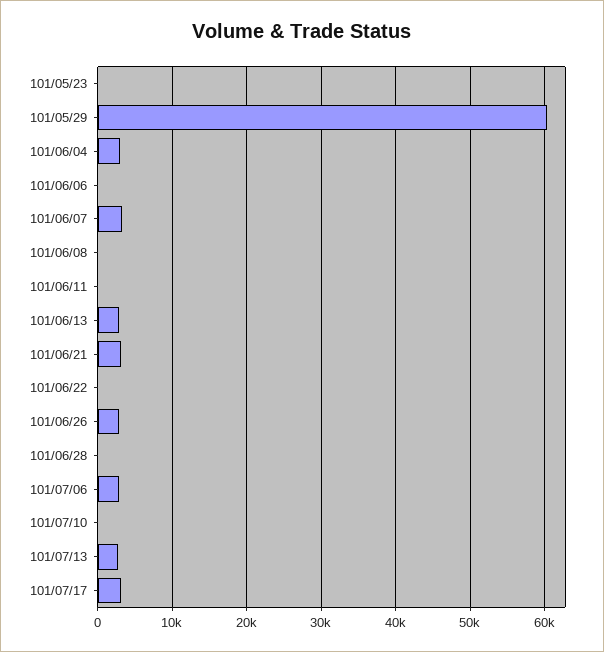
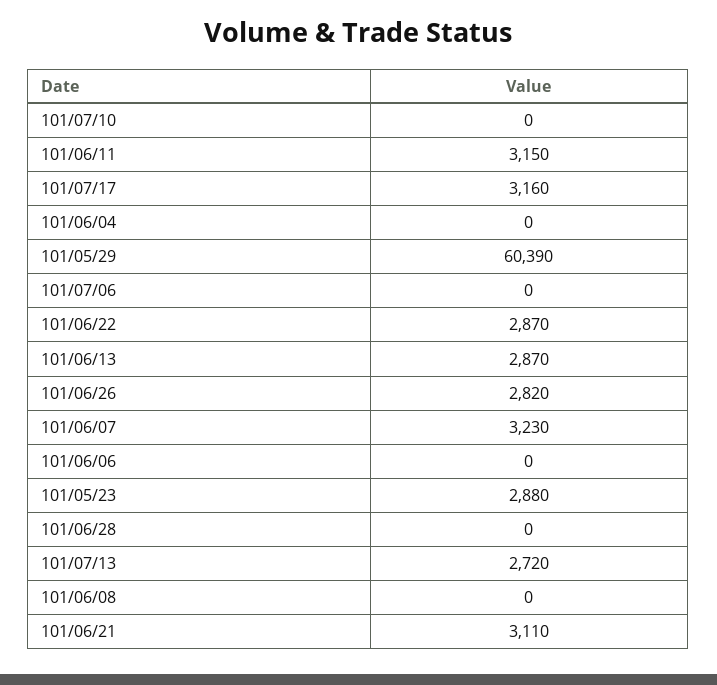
  {
-   "101/05/23": 0,
+   "101/05/23": 2880,
    "101/05/29": 60390,
-   "101/06/04": 3000,
+   "101/06/04": 0,
    "101/06/06": 0,
    "101/06/07": 3230,
    "101/06/08": 0,
-   "101/06/11": 0,
+   "101/06/11": 3150,
    "101/06/13": 2870,
    "101/06/21": 3110,
-   "101/06/22": 0,
+   "101/06/22": 2870,
    "101/06/26": 2820,
    "101/06/28": 0,
-   "101/07/06": 3000,
+   "101/07/06": 0,
    "101/07/10": 0,
    "101/07/13": 2720,
    "101/07/17": 3160
  }

